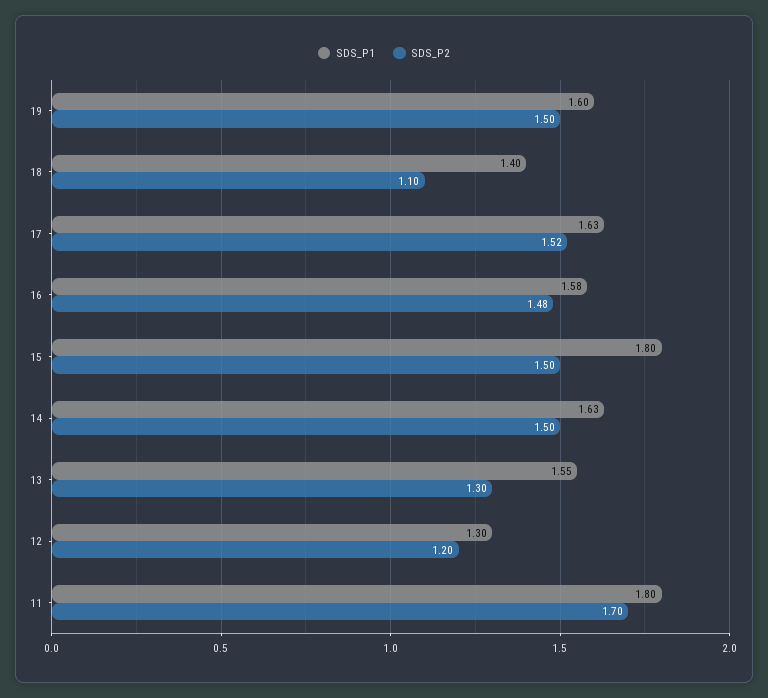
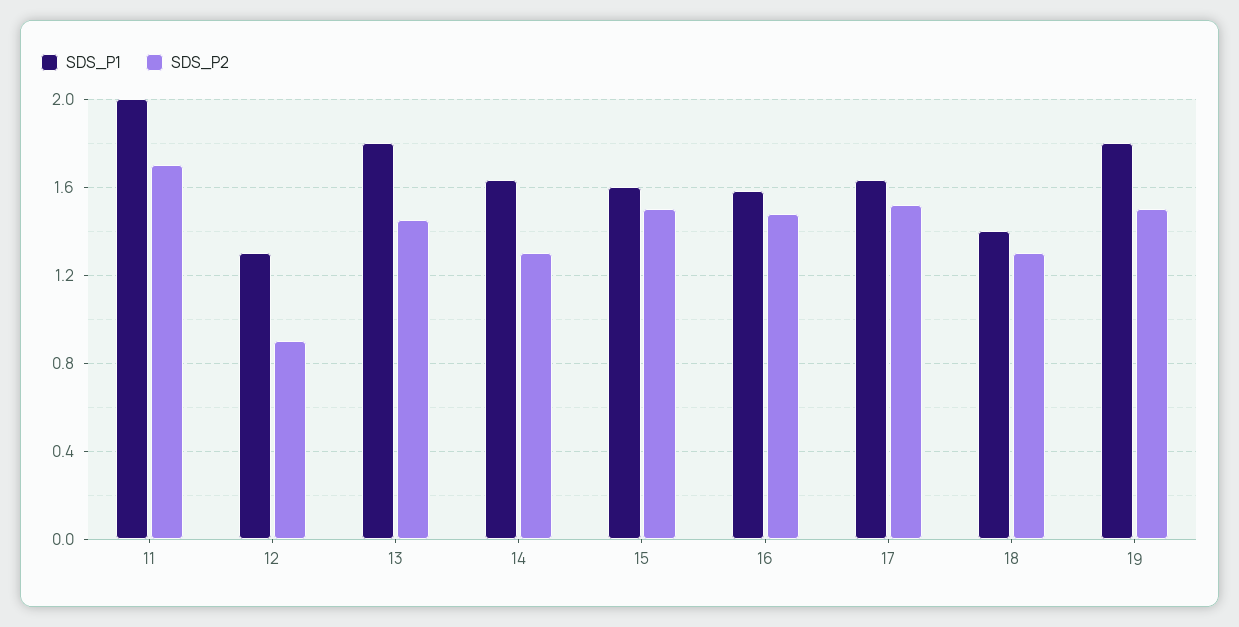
  {
    "SDS_P1": {
-     "19": 1.6,
+     "19": 1.8,
      "18": 1.4,
      "17": 1.63,
      "16": 1.58,
-     "15": 1.8,
+     "15": 1.6,
      "14": 1.63,
-     "13": 1.55,
+     "13": 1.8,
      "12": 1.3,
-     "11": 1.8
+     "11": 2
    },
    "SDS_P2": {
      "19": 1.5,
-     "18": 1.1,
+     "18": 1.3,
      "17": 1.52,
      "16": 1.48,
      "15": 1.5,
-     "14": 1.5,
+     "14": 1.3,
-     "13": 1.3,
+     "13": 1.45,
-     "12": 1.2,
+     "12": 0.9,
      "11": 1.7
    }
  }

